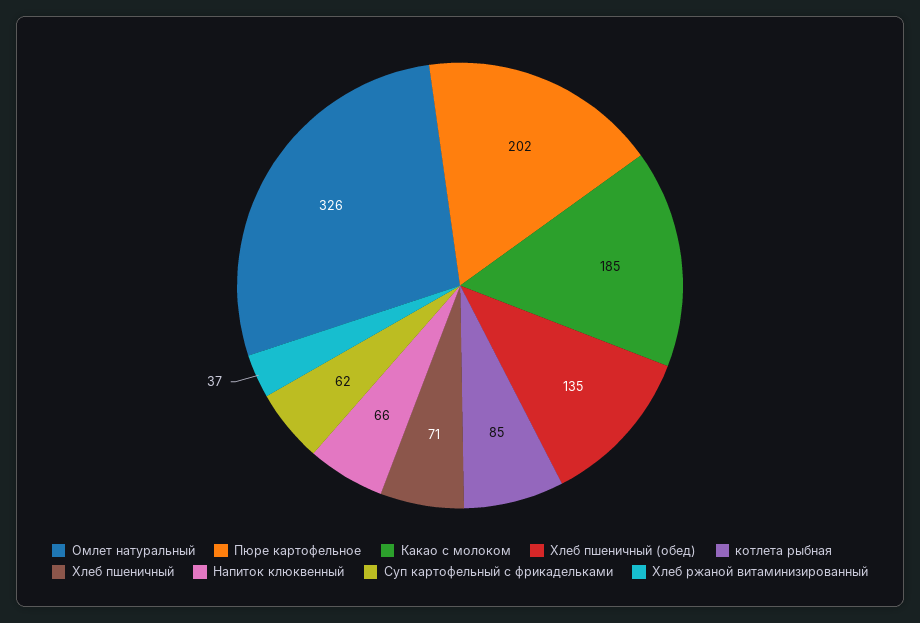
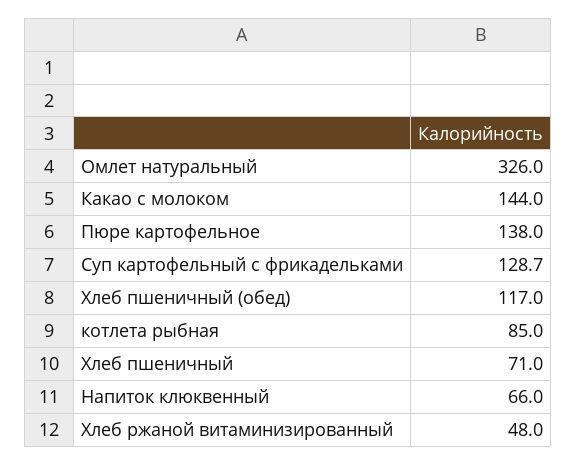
  {
    "Омлет натуральный": 326,
-   "Пюре картофельное": 202,
+   "Пюре картофельное": 138,
-   "Какао с молоком": 185,
+   "Какао с молоком": 144,
-   "Хлеб пшеничный (обед)": 135,
+   "Хлеб пшеничный (обед)": 117,
    "котлета рыбная": 85,
    "Хлеб пшеничный": 71,
    "Напиток клюквенный": 66,
-   "Суп картофельный с фрикадельками": 62,
+   "Суп картофельный с фрикадельками": 128.7,
-   "Хлеб ржаной витаминизированный": 37
+   "Хлеб ржаной витаминизированный": 48
  }

